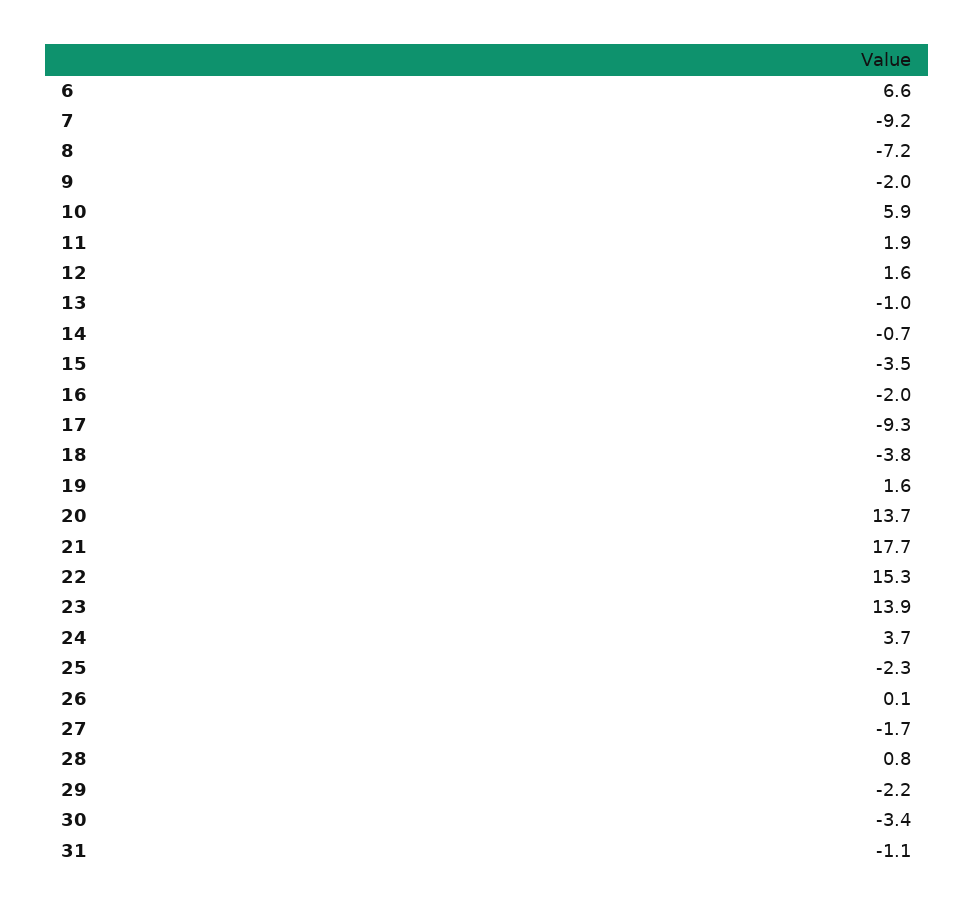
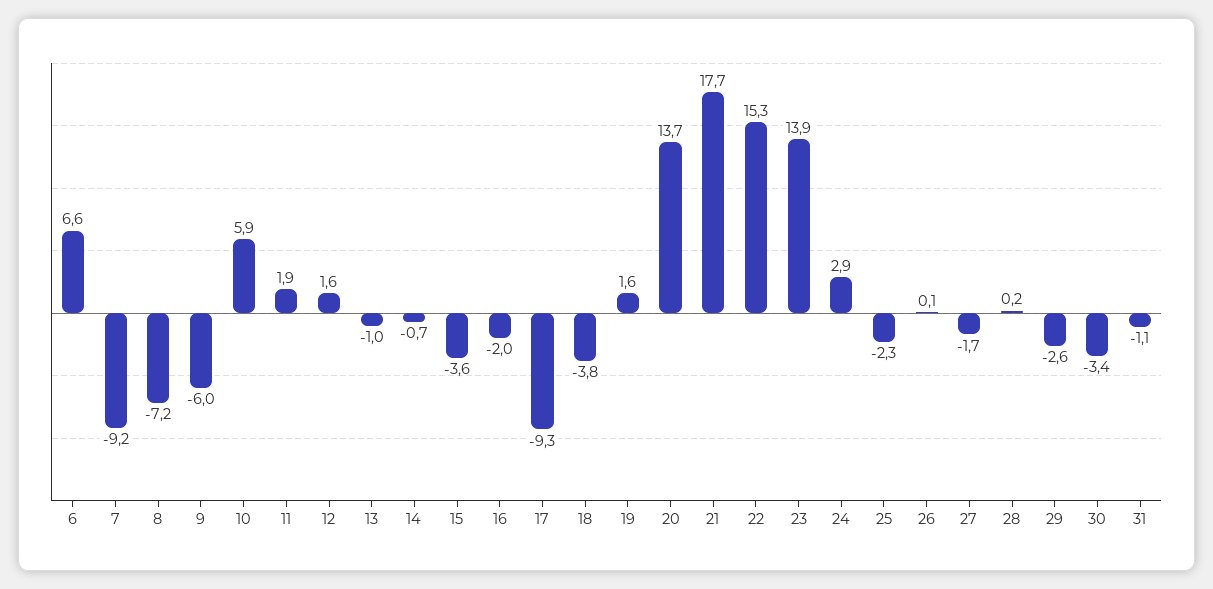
  {
    "6": 6.6,
    "7": -9.2,
    "8": -7.2,
-   "9": -2,
+   "9": -6,
    "10": 5.9,
    "11": 1.9,
    "12": 1.6,
    "13": -1,
    "14": -0.7,
-   "15": -3.5,
+   "15": -3.6,
    "16": -2,
    "17": -9.3,
    "18": -3.8,
    "19": 1.6,
    "20": 13.7,
    "21": 17.7,
    "22": 15.3,
    "23": 13.9,
-   "24": 3.7,
+   "24": 2.9,
    "25": -2.3,
    "26": 0.1,
    "27": -1.7,
-   "28": 0.8,
+   "28": 0.2,
-   "29": -2.2,
+   "29": -2.6,
    "30": -3.4,
    "31": -1.1
  }

